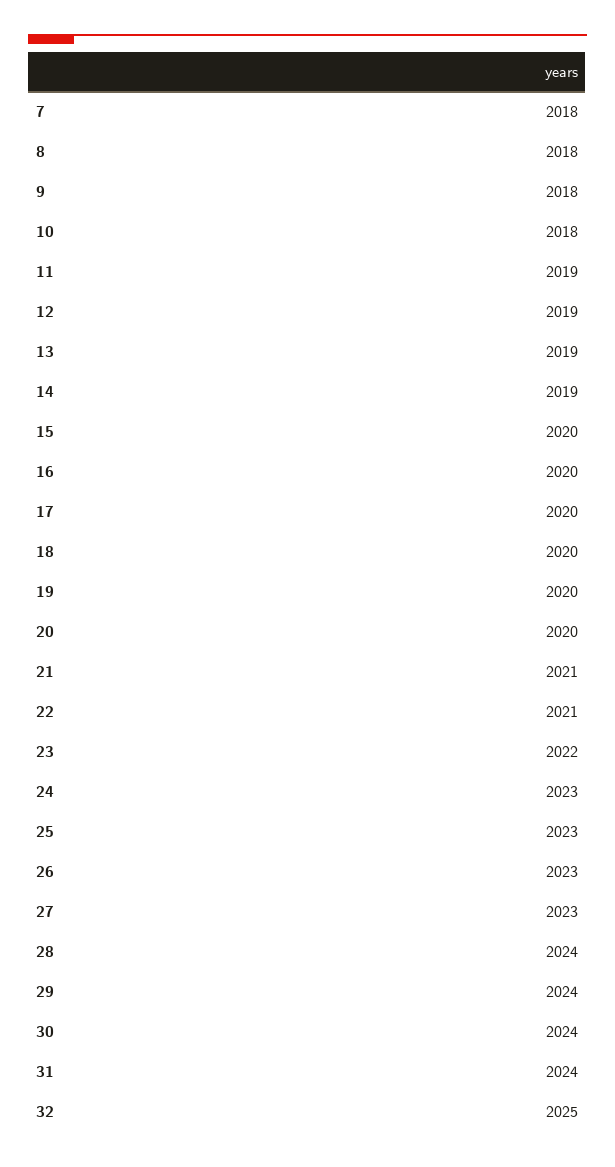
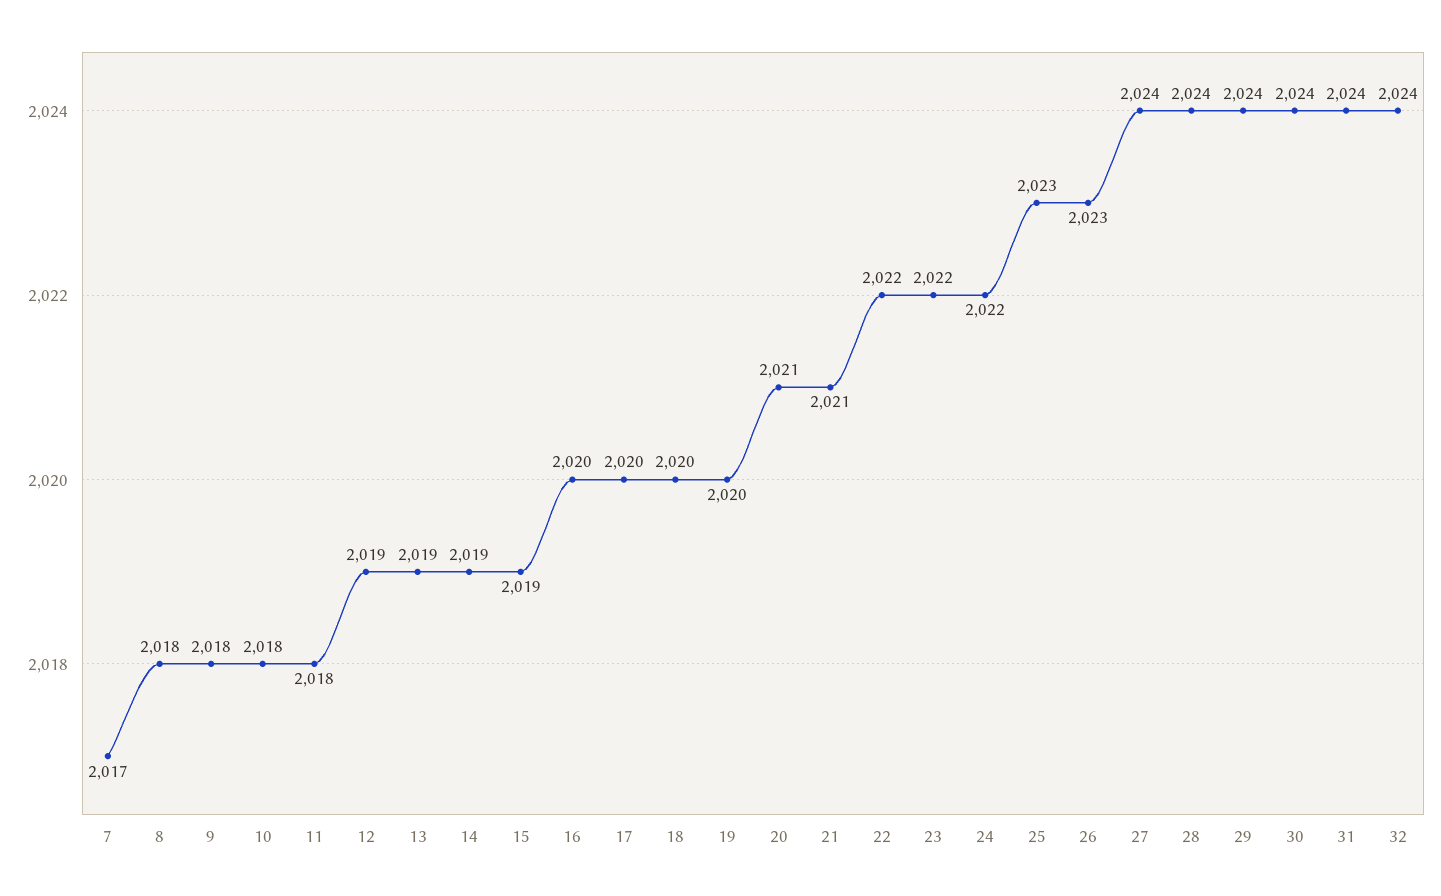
  {
-   "7": 2018,
+   "7": 2017,
    "8": 2018,
    "9": 2018,
    "10": 2018,
-   "11": 2019,
+   "11": 2018,
    "12": 2019,
    "13": 2019,
    "14": 2019,
-   "15": 2020,
+   "15": 2019,
    "16": 2020,
    "17": 2020,
    "18": 2020,
    "19": 2020,
-   "20": 2020,
+   "20": 2021,
    "21": 2021,
-   "22": 2021,
+   "22": 2022,
    "23": 2022,
-   "24": 2023,
+   "24": 2022,
    "25": 2023,
    "26": 2023,
-   "27": 2023,
+   "27": 2024,
    "28": 2024,
    "29": 2024,
    "30": 2024,
    "31": 2024,
-   "32": 2025
+   "32": 2024
  }

